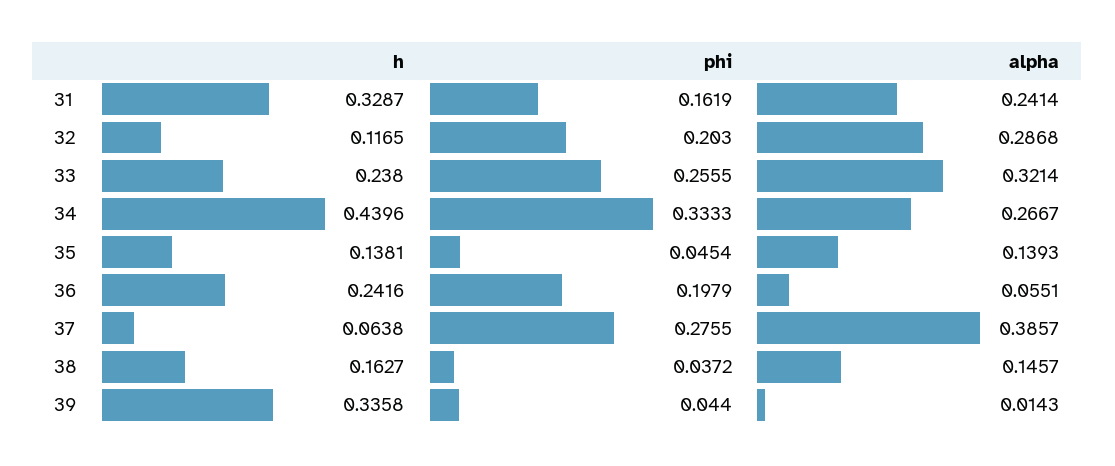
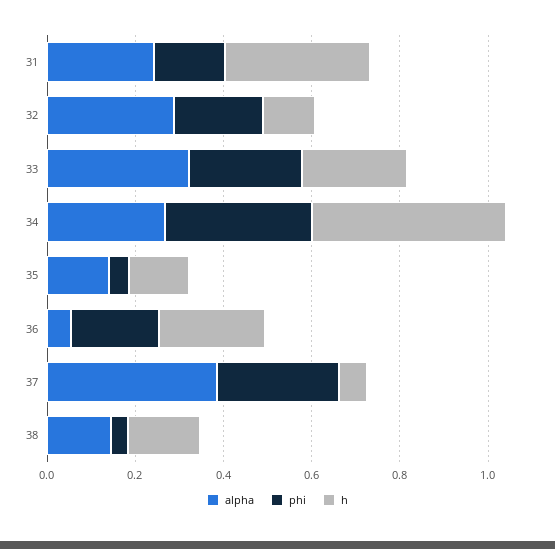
  {
    "h": {
      "31": 0.3287,
      "32": 0.1165,
      "33": 0.238,
      "34": 0.4396,
      "35": 0.1381,
      "36": 0.2416,
      "37": 0.0638,
-     "38": 0.1627,
+     "38": 0.1627
-     "39": 0.3358
    },
    "phi": {
      "31": 0.1619,
      "32": 0.203,
      "33": 0.2555,
      "34": 0.3333,
      "35": 0.0454,
      "36": 0.1979,
      "37": 0.2755,
-     "38": 0.0372,
+     "38": 0.0372
-     "39": 0.044
    },
    "alpha": {
      "31": 0.2414,
      "32": 0.2868,
      "33": 0.3214,
      "34": 0.2667,
      "35": 0.1393,
      "36": 0.0551,
      "37": 0.3857,
-     "38": 0.1457,
+     "38": 0.1457
-     "39": 0.0143
    }
  }

